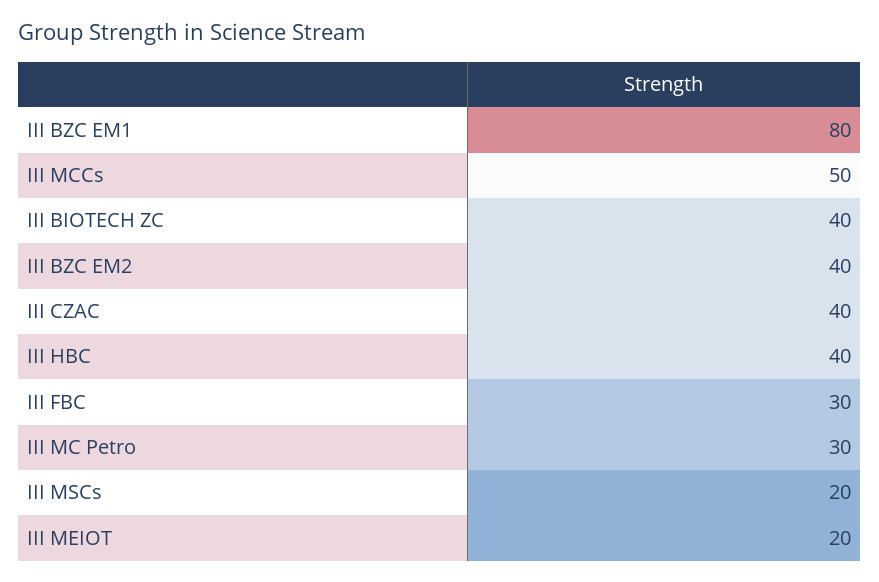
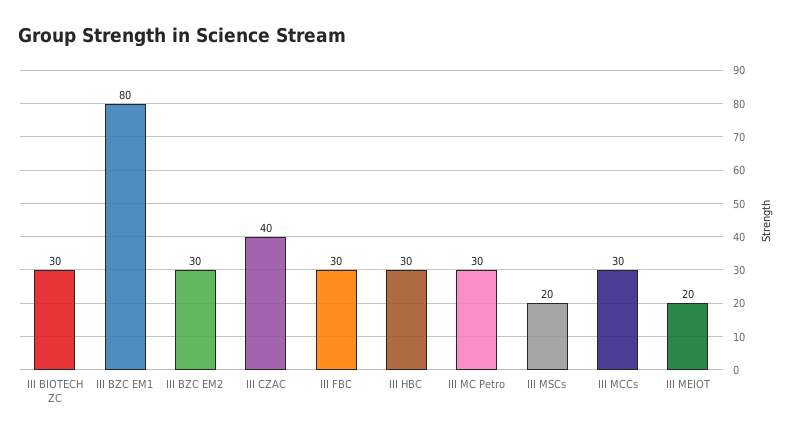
  {
    "III BZC EM1": 80,
-   "III MCCs": 50,
+   "III MCCs": 30,
-   "III BIOTECH ZC": 40,
+   "III BIOTECH ZC": 30,
-   "III BZC EM2": 40,
+   "III BZC EM2": 30,
    "III CZAC": 40,
-   "III HBC": 40,
+   "III HBC": 30,
    "III FBC": 30,
    "III MC Petro": 30,
    "III MSCs": 20,
    "III MEIOT": 20
  }

